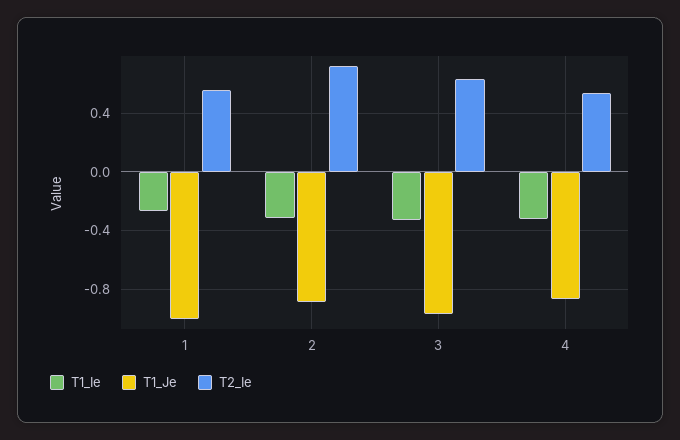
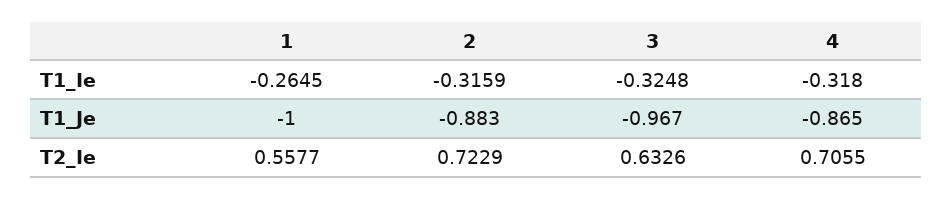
  {
    "T1_Ie": {
      "1": -0.2645,
      "2": -0.3159,
      "3": -0.3248,
      "4": -0.318
    },
    "T1_Je": {
      "1": -1,
      "2": -0.883,
      "3": -0.967,
      "4": -0.865
    },
    "T2_Ie": {
      "1": 0.5577,
      "2": 0.7229,
      "3": 0.6326,
-     "4": 0.55
+     "4": 0.7055
    }
  }

